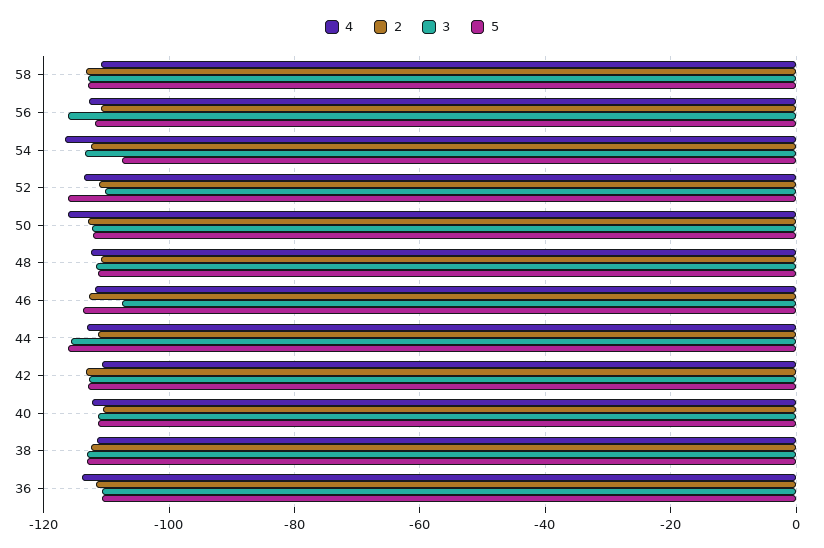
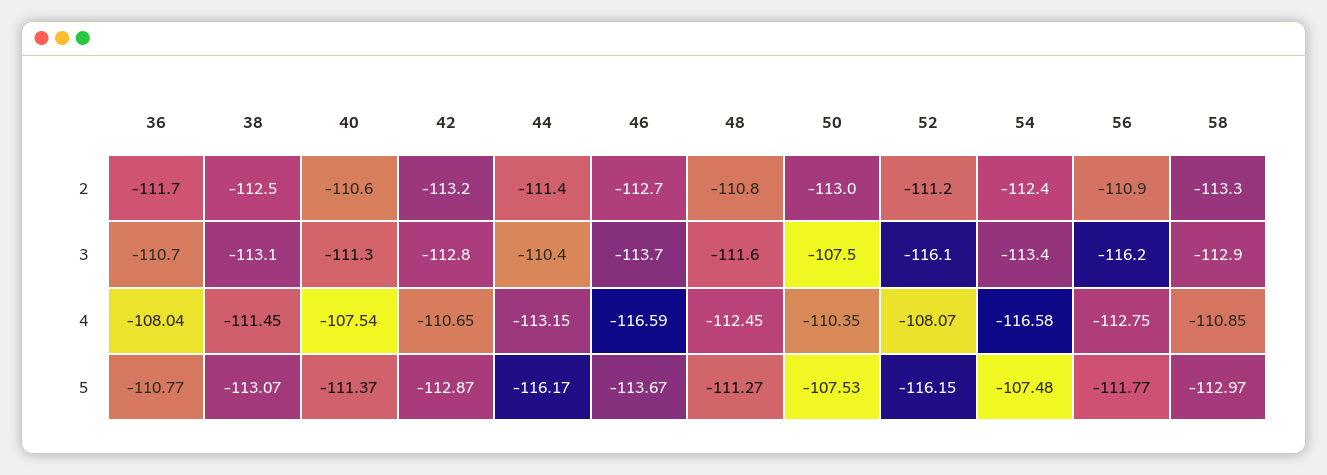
  {
    "4": {
      "58": -110.85,
      "56": -112.75,
      "54": -116.58,
-     "52": -114,
+     "52": -108.07,
-     "50": -116,
+     "50": -110.35,
      "48": -112.45,
-     "46": -112,
+     "46": -116.59,
      "44": -113.15,
      "42": -110.65,
-     "40": -112,
+     "40": -107.54,
      "38": -111.45,
-     "36": -114
+     "36": -108.04
    },
    "2": {
      "58": -113.3,
      "56": -110.9,
      "54": -112.4,
      "52": -111.2,
      "50": -113,
      "48": -110.8,
      "46": -112.7,
      "44": -111.4,
      "42": -113.2,
      "40": -110.6,
      "38": -112.5,
      "36": -111.7
    },
    "3": {
      "58": -112.9,
      "56": -116.2,
      "54": -113.4,
-     "52": -110,
+     "52": -116.1,
-     "50": -112,
+     "50": -107.5,
      "48": -111.6,
-     "46": -108,
+     "46": -113.7,
-     "44": -116,
+     "44": -110.4,
      "42": -112.8,
      "40": -111.3,
      "38": -113.1,
      "36": -110.7
    },
    "5": {
      "58": -112.97,
      "56": -111.77,
      "54": -107.48,
      "52": -116.15,
-     "50": -112,
+     "50": -107.53,
      "48": -111.27,
      "46": -113.67,
      "44": -116.17,
      "42": -112.87,
      "40": -111.37,
      "38": -113.07,
      "36": -110.77
    }
  }

